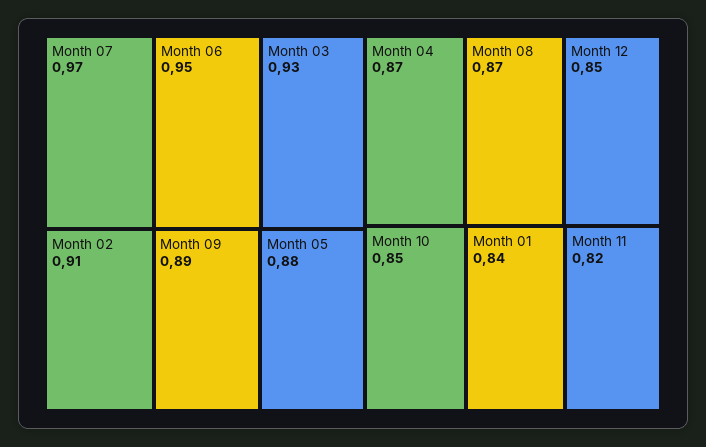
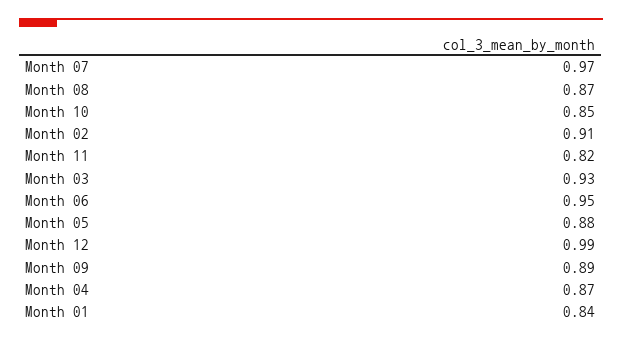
  {
    "Month 07": 0.97,
    "Month 06": 0.95,
    "Month 03": 0.93,
    "Month 02": 0.91,
    "Month 09": 0.89,
    "Month 05": 0.88,
    "Month 04": 0.87,
    "Month 08": 0.87,
-   "Month 12": 0.85,
+   "Month 12": 0.99,
    "Month 10": 0.85,
    "Month 01": 0.84,
    "Month 11": 0.82
  }

